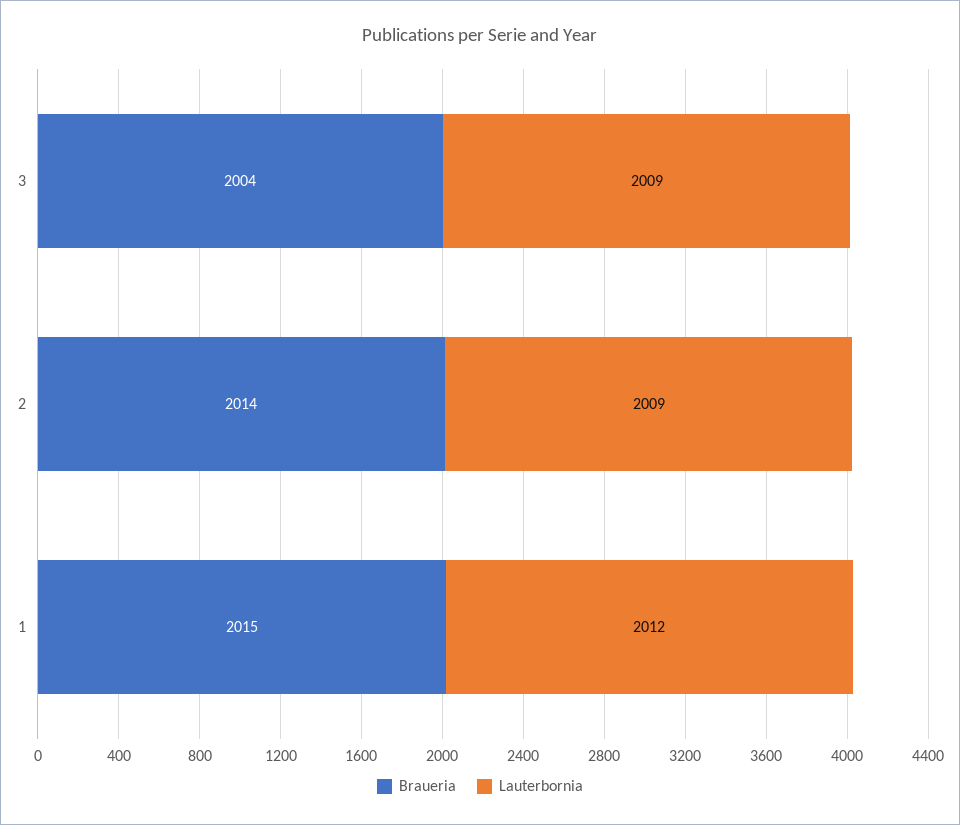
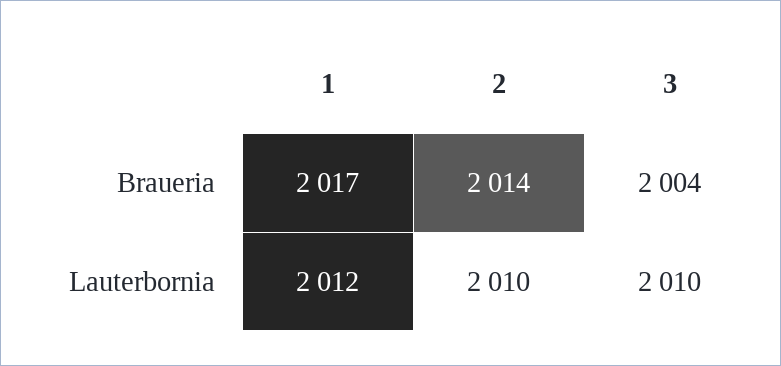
  {
    "Braueria": {
      "3": 2004,
      "2": 2014,
-     "1": 2015
+     "1": 2017
    },
    "Lauterbornia": {
-     "3": 2009,
+     "3": 2010,
-     "2": 2009,
+     "2": 2010,
      "1": 2012
    }
  }

